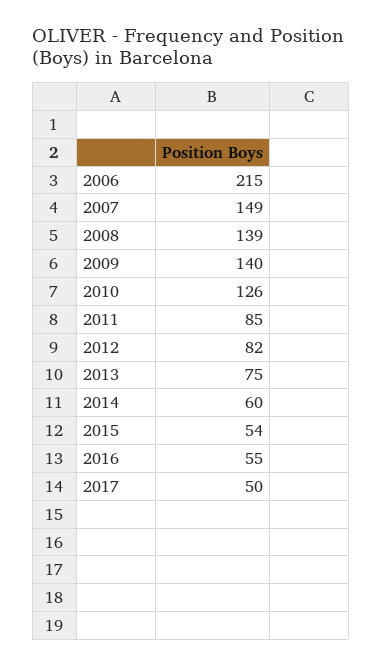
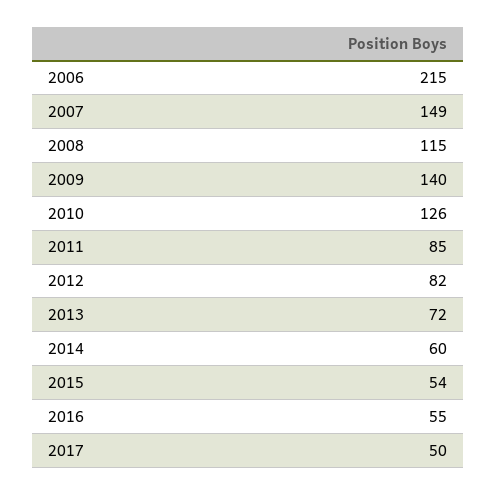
  {
    "2006": 215,
    "2007": 149,
-   "2008": 139,
+   "2008": 115,
    "2009": 140,
    "2010": 126,
    "2011": 85,
    "2012": 82,
-   "2013": 75,
+   "2013": 72,
    "2014": 60,
    "2015": 54,
    "2016": 55,
    "2017": 50
  }

